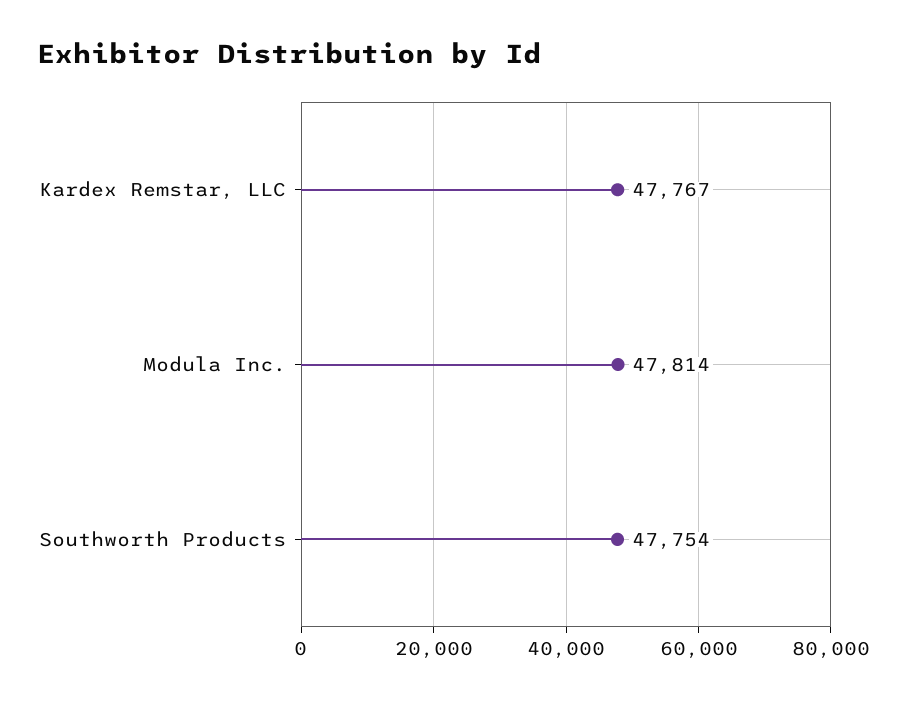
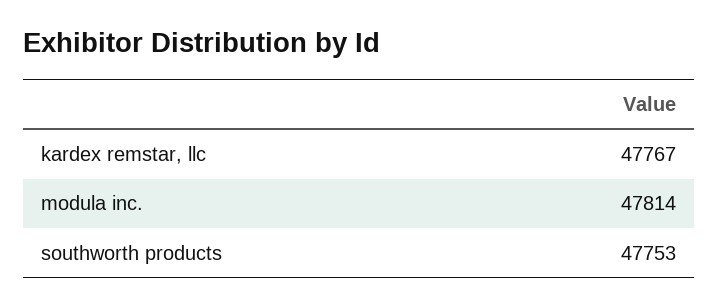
  {
    "Kardex Remstar, LLC": 47767,
    "Modula Inc.": 47814,
-   "Southworth Products": 47754
+   "Southworth Products": 47753
  }

